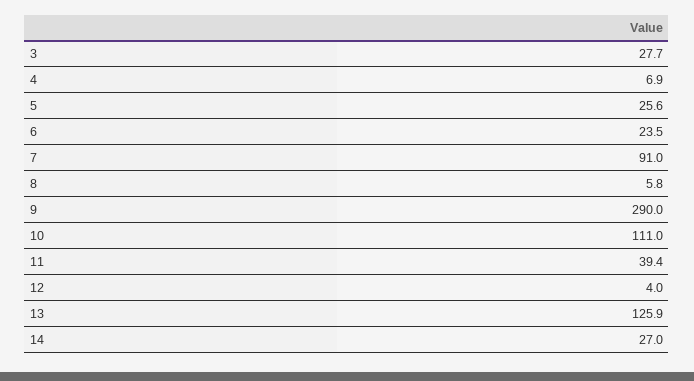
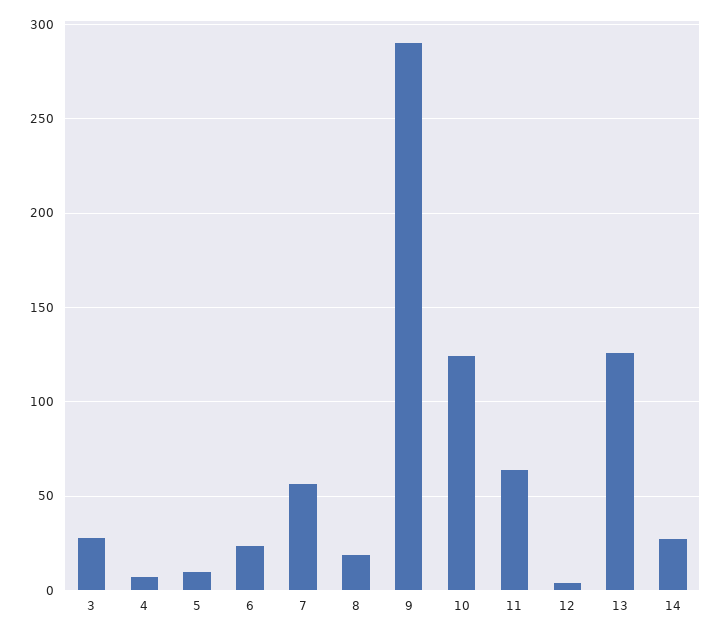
  {
    "3": 27.7,
    "4": 6.9,
-   "5": 25.6,
+   "5": 10,
    "6": 23.5,
-   "7": 91,
+   "7": 55,
-   "8": 5.8,
+   "8": 20,
    "9": 290,
-   "10": 111,
+   "10": 125,
-   "11": 39.4,
+   "11": 65,
    "12": 4,
    "13": 125.9,
    "14": 27
  }

